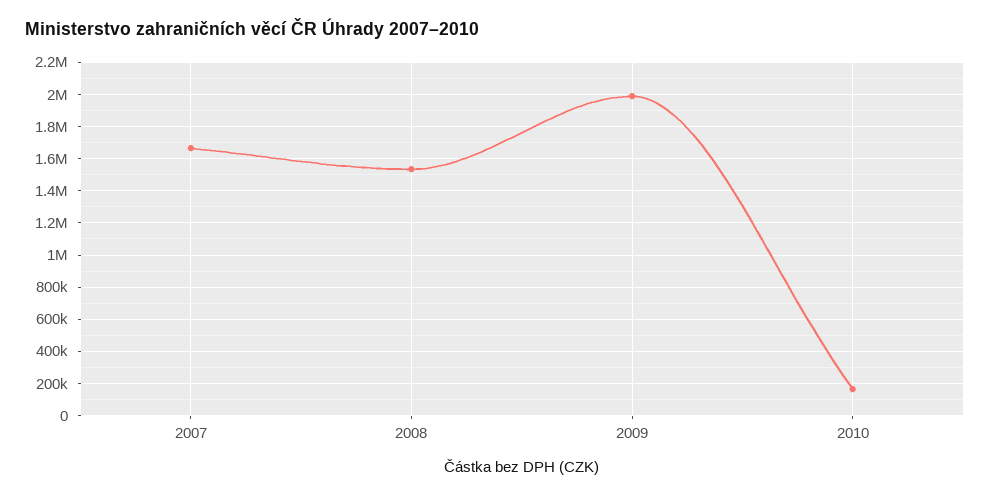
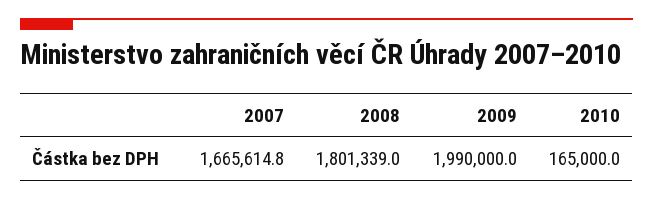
  {
    "2007": 1665614.8,
-   "2008": 1550000,
+   "2008": 1801339,
    "2009": 1990000,
    "2010": 165000
  }

